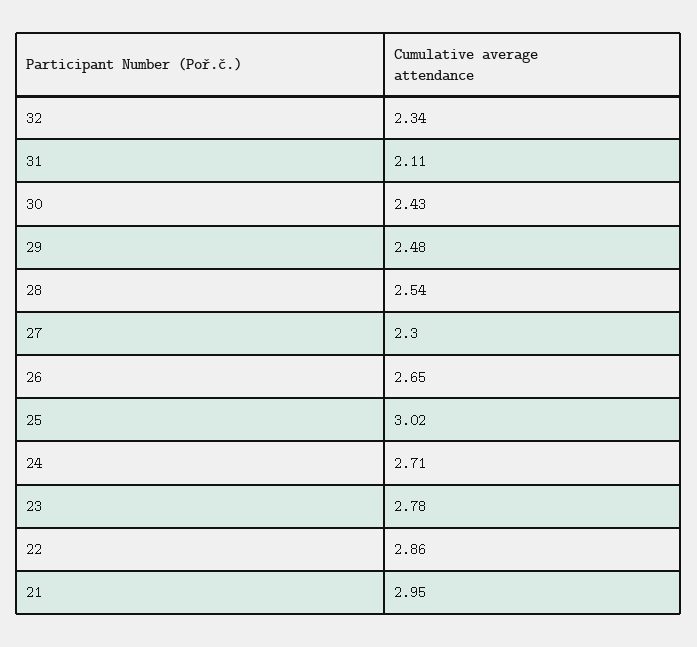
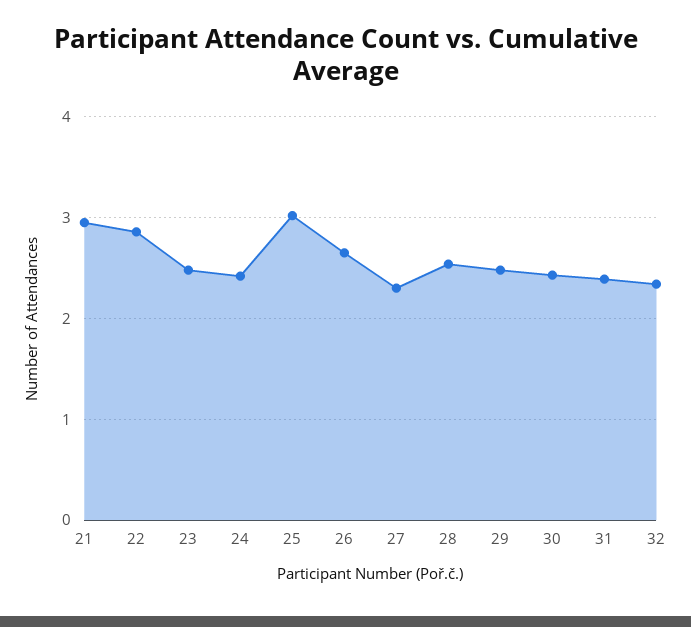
  {
    "32": 2.34,
-   "31": 2.11,
+   "31": 2.4,
    "30": 2.43,
    "29": 2.48,
    "28": 2.54,
    "27": 2.3,
    "26": 2.65,
    "25": 3.02,
-   "24": 2.71,
+   "24": 2.4,
-   "23": 2.78,
+   "23": 2.5,
    "22": 2.86,
    "21": 2.95
  }

